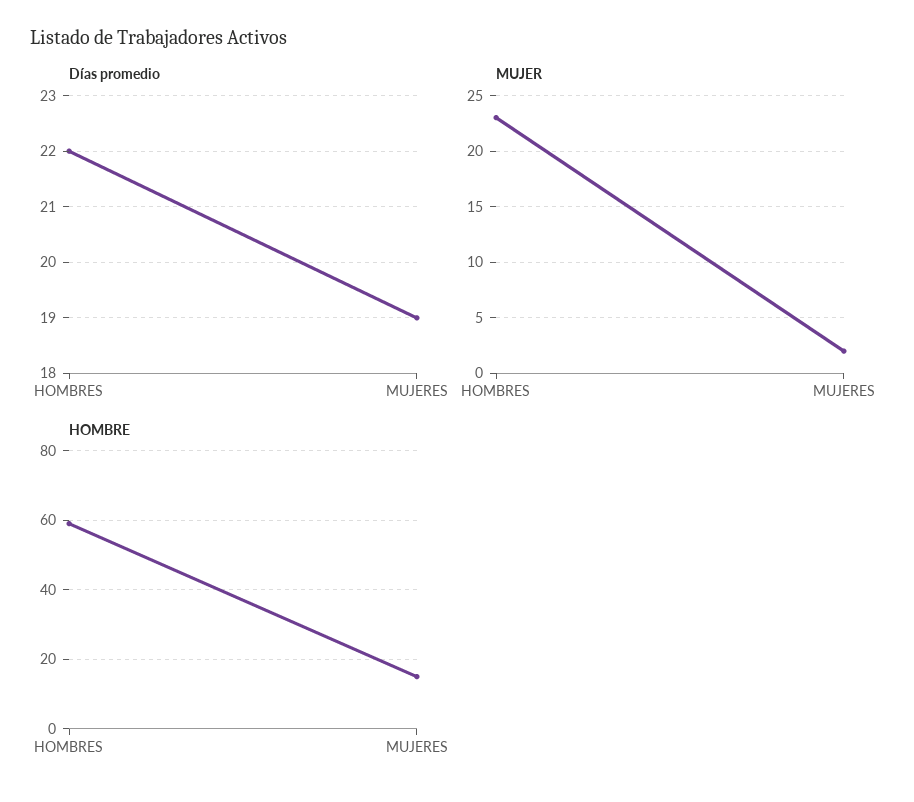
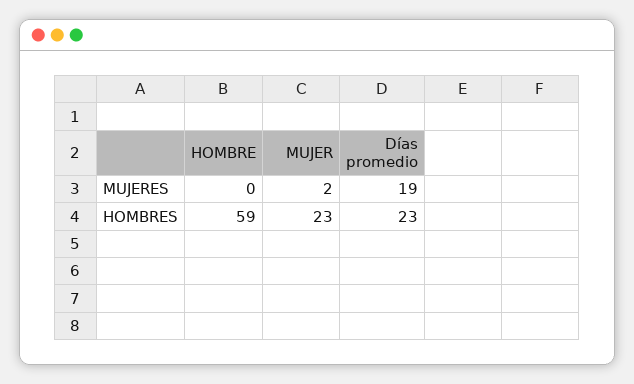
  {
    "Días promedio": {
-     "HOMBRES": 22,
+     "HOMBRES": 23,
      "MUJERES": 19
    },
    "MUJER": {
      "HOMBRES": 23,
      "MUJERES": 2
    },
    "HOMBRE": {
      "HOMBRES": 59,
-     "MUJERES": 15
+     "MUJERES": 0
    }
  }

